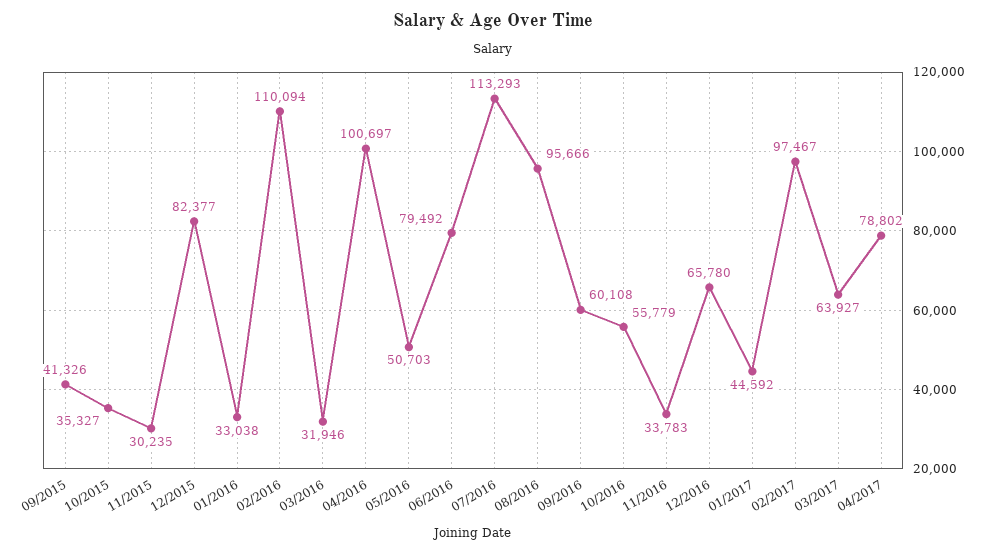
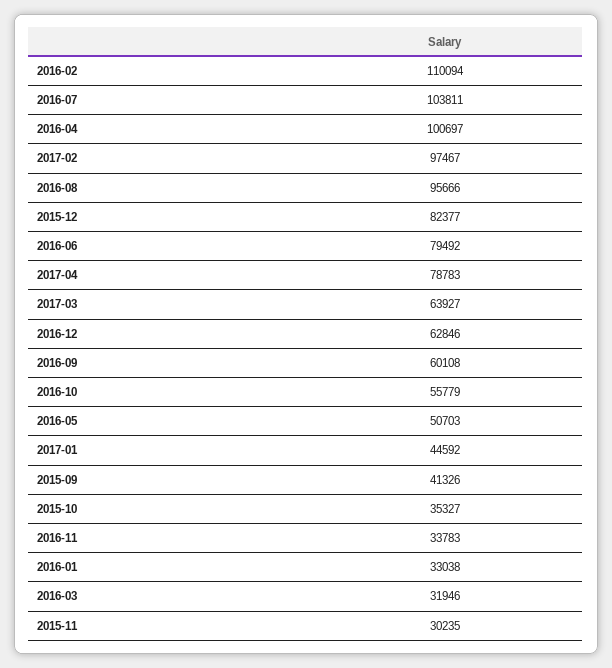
  {
    "09/2015": 41326,
    "10/2015": 35327,
    "11/2015": 30235,
    "12/2015": 82377,
    "01/2016": 33038,
    "02/2016": 110094,
    "03/2016": 31946,
    "04/2016": 100697,
    "05/2016": 50703,
    "06/2016": 79492,
-   "07/2016": 113293,
+   "07/2016": 103811,
    "08/2016": 95666,
    "09/2016": 60108,
    "10/2016": 55779,
    "11/2016": 33783,
-   "12/2016": 65780,
+   "12/2016": 62846,
    "01/2017": 44592,
    "02/2017": 97467,
    "03/2017": 63927,
-   "04/2017": 78802
+   "04/2017": 78783
  }

